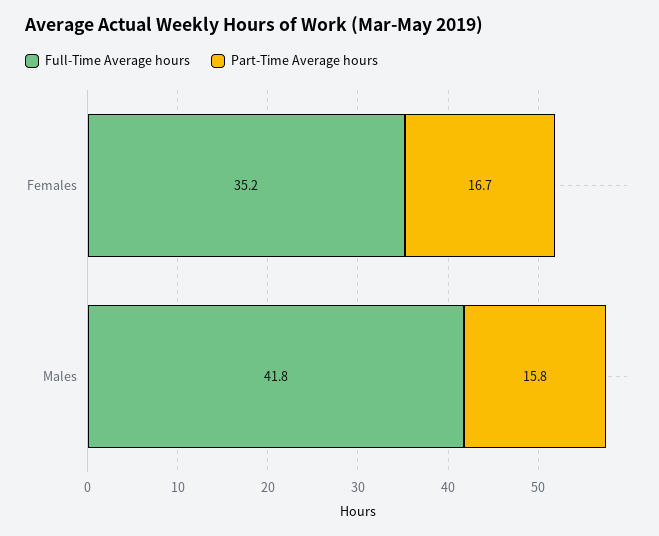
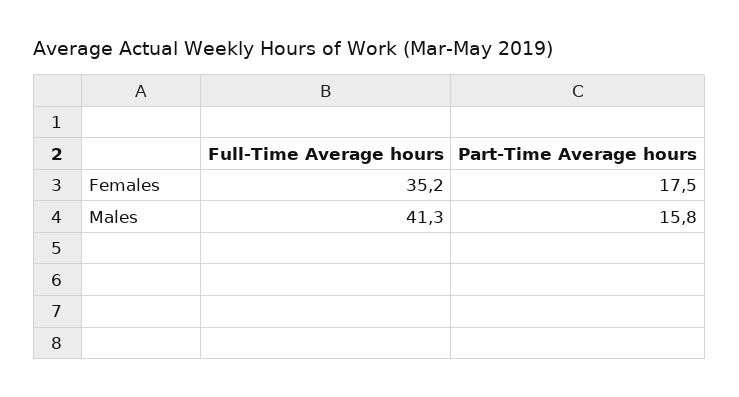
  {
    "Full-Time Average hours": {
      "Females": 35.2,
-     "Males": 41.8
+     "Males": 41.3
    },
    "Part-Time Average hours": {
-     "Females": 16.7,
+     "Females": 17.5,
      "Males": 15.8
    }
  }

